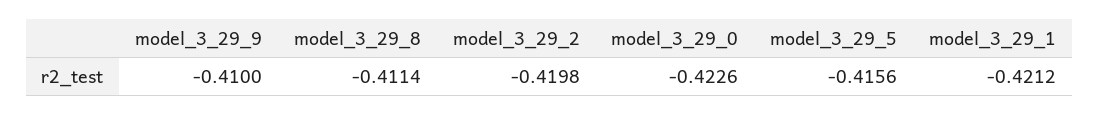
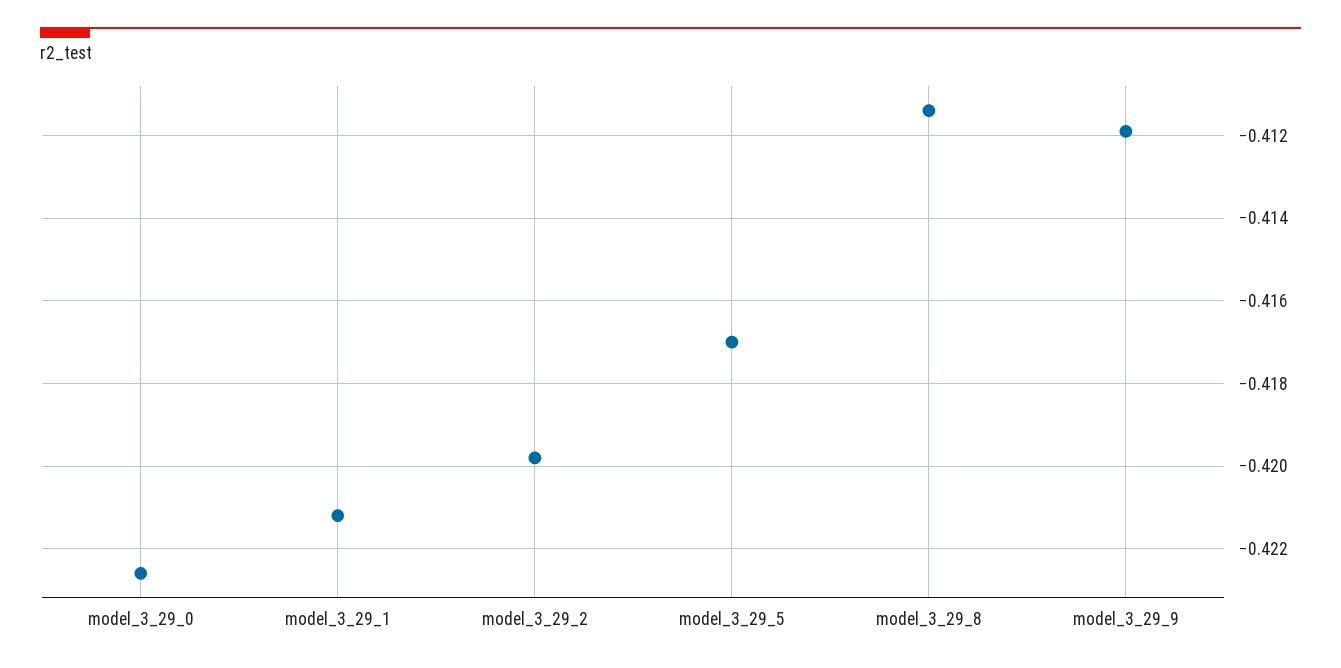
  {
-   "model_3_29_9": -0.41,
+   "model_3_29_9": -0.412,
    "model_3_29_8": -0.4114,
    "model_3_29_2": -0.4198,
    "model_3_29_0": -0.4226,
-   "model_3_29_5": -0.4156,
+   "model_3_29_5": -0.417,
    "model_3_29_1": -0.4212
  }

